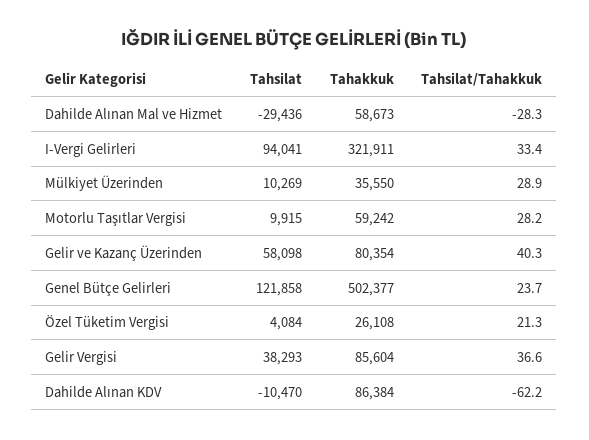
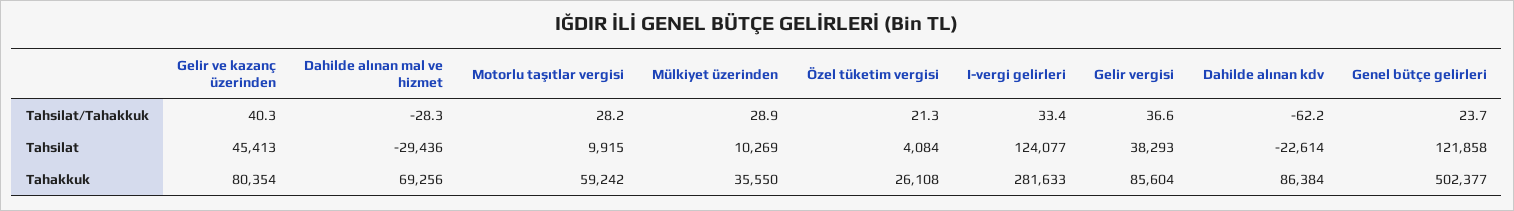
  {
    "Tahsilat": {
      "Dahilde Alınan Mal ve Hizmet": -29436,
-     "I-Vergi Gelirleri": 94041,
+     "I-Vergi Gelirleri": 124077,
      "Mülkiyet Üzerinden": 10269,
      "Motorlu Taşıtlar Vergisi": 9915,
-     "Gelir ve Kazanç Üzerinden": 58098,
+     "Gelir ve Kazanç Üzerinden": 45413,
      "Genel Bütçe Gelirleri": 121858,
      "Özel Tüketim Vergisi": 4084,
      "Gelir Vergisi": 38293,
-     "Dahilde Alınan KDV": -10470
+     "Dahilde Alınan KDV": -22614
    },
    "Tahakkuk": {
-     "Dahilde Alınan Mal ve Hizmet": 58673,
+     "Dahilde Alınan Mal ve Hizmet": 69256,
-     "I-Vergi Gelirleri": 321911,
+     "I-Vergi Gelirleri": 281633,
      "Mülkiyet Üzerinden": 35550,
      "Motorlu Taşıtlar Vergisi": 59242,
      "Gelir ve Kazanç Üzerinden": 80354,
      "Genel Bütçe Gelirleri": 502377,
      "Özel Tüketim Vergisi": 26108,
      "Gelir Vergisi": 85604,
      "Dahilde Alınan KDV": 86384
    },
    "Tahsilat/Tahakkuk": {
      "Dahilde Alınan Mal ve Hizmet": -28.3,
      "I-Vergi Gelirleri": 33.4,
      "Mülkiyet Üzerinden": 28.9,
      "Motorlu Taşıtlar Vergisi": 28.2,
      "Gelir ve Kazanç Üzerinden": 40.3,
      "Genel Bütçe Gelirleri": 23.7,
      "Özel Tüketim Vergisi": 21.3,
      "Gelir Vergisi": 36.6,
      "Dahilde Alınan KDV": -62.2
    }
  }

